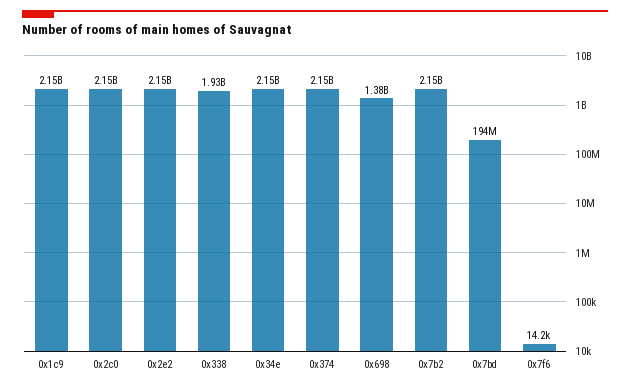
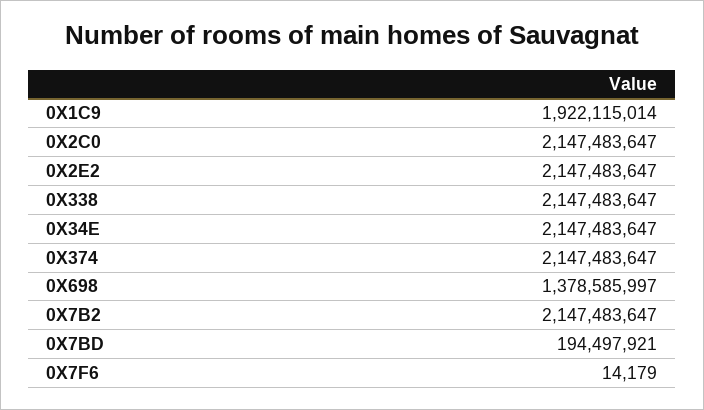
  {
-   "0x1c9": 2150000000,
+   "0x1c9": 1922115014,
    "0x2c0": 2147483647,
    "0x2e2": 2147483647,
-   "0x338": 1930000000,
+   "0x338": 2147483647,
    "0x34e": 2147483647,
    "0x374": 2147483647,
    "0x698": 1378585997,
    "0x7b2": 2147483647,
    "0x7bd": 194497921,
    "0x7f6": 14179
  }

